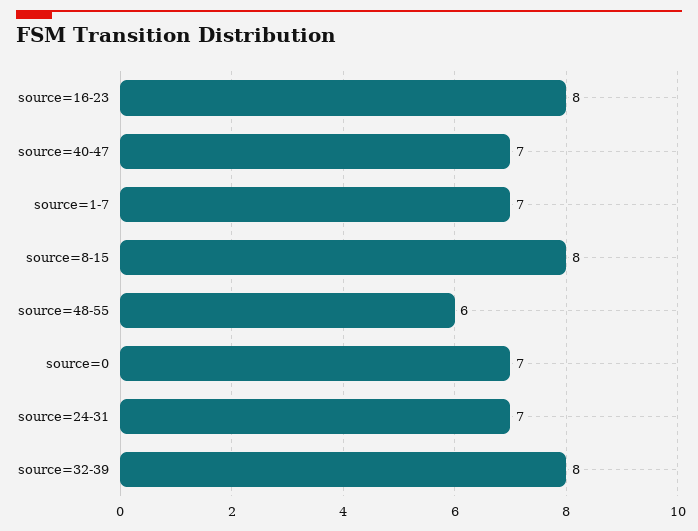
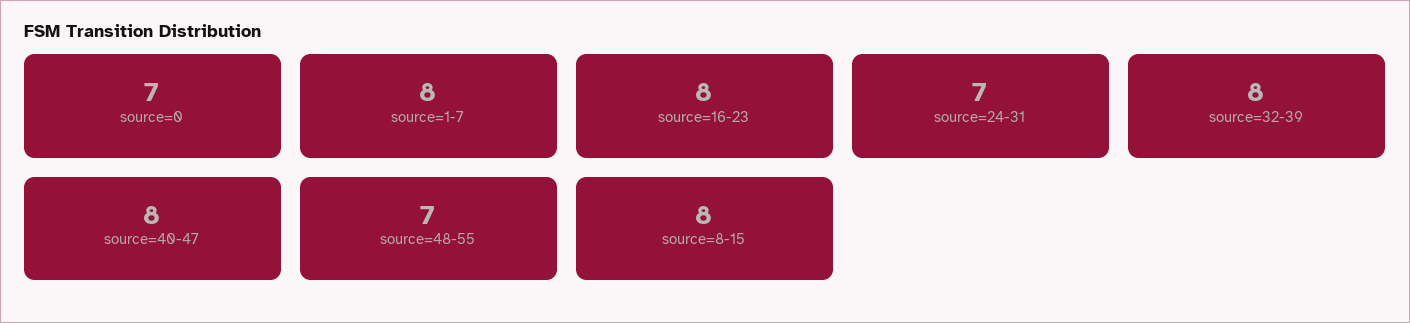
  {
    "source=16-23": 8,
-   "source=40-47": 7,
+   "source=40-47": 8,
-   "source=1-7": 7,
+   "source=1-7": 8,
    "source=8-15": 8,
-   "source=48-55": 6,
+   "source=48-55": 7,
    "source=0": 7,
    "source=24-31": 7,
    "source=32-39": 8
  }

